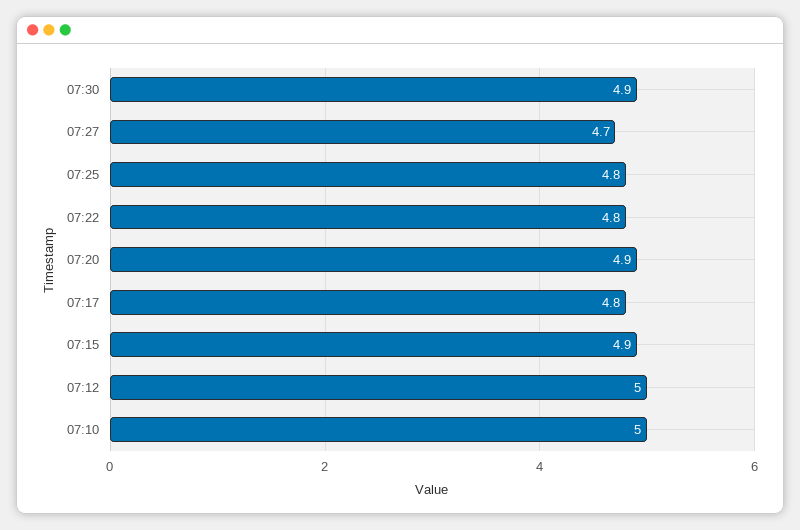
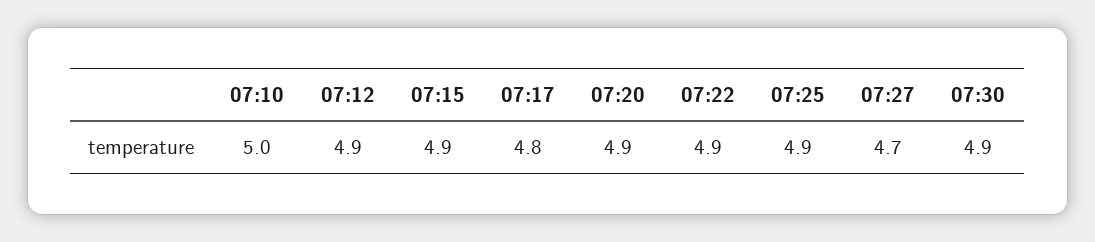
  {
    "07:30": 4.9,
    "07:27": 4.7,
-   "07:25": 4.8,
+   "07:25": 4.9,
-   "07:22": 4.8,
+   "07:22": 4.9,
    "07:20": 4.9,
    "07:17": 4.8,
    "07:15": 4.9,
-   "07:12": 5,
+   "07:12": 4.9,
    "07:10": 5
  }

